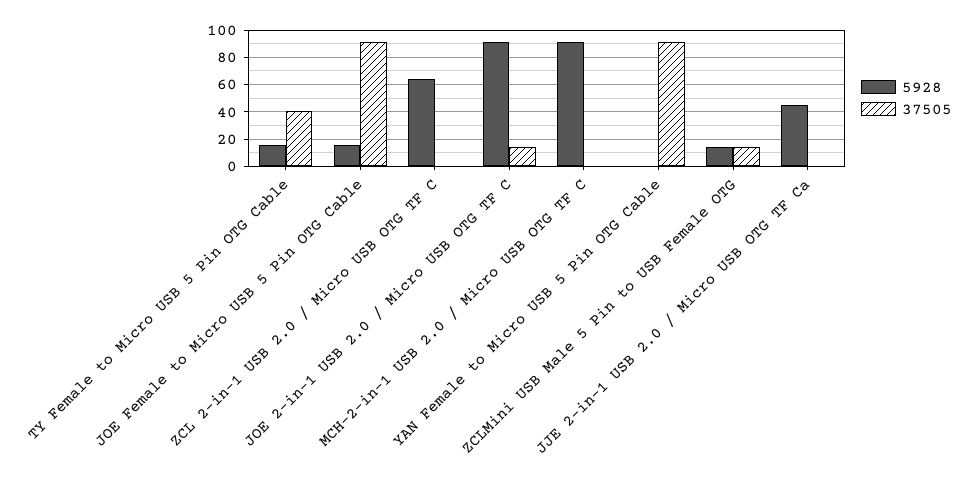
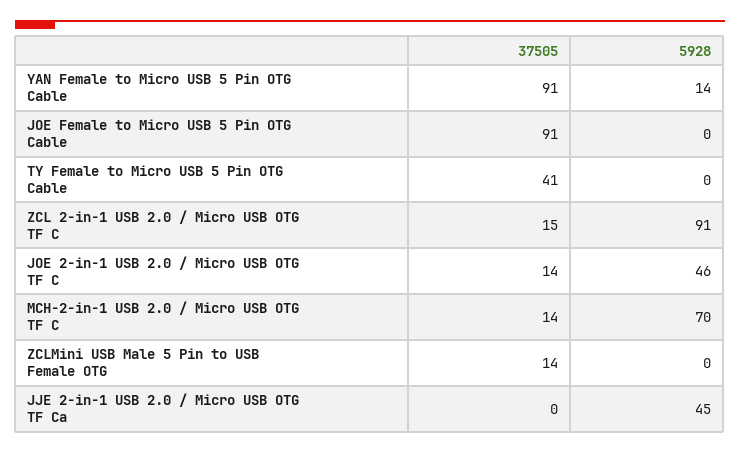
  {
    "5928": {
-     "TY Female to Micro USB 5 Pin OTG Cable": 15,
+     "TY Female to Micro USB 5 Pin OTG Cable": 0,
-     "JOE Female to Micro USB 5 Pin OTG Cable": 15,
+     "JOE Female to Micro USB 5 Pin OTG Cable": 0,
-     "ZCL 2-in-1 USB 2.0 / Micro USB OTG TF C": 65,
+     "ZCL 2-in-1 USB 2.0 / Micro USB OTG TF C": 91,
-     "JOE 2-in-1 USB 2.0 / Micro USB OTG TF C": 90,
+     "JOE 2-in-1 USB 2.0 / Micro USB OTG TF C": 46,
-     "MCH-2-in-1 USB 2.0 / Micro USB OTG TF C": 90,
+     "MCH-2-in-1 USB 2.0 / Micro USB OTG TF C": 70,
-     "YAN Female to Micro USB 5 Pin OTG Cable": 0,
+     "YAN Female to Micro USB 5 Pin OTG Cable": 14,
-     "ZCLMini USB Male 5 Pin to USB Female OTG": 15,
+     "ZCLMini USB Male 5 Pin to USB Female OTG": 0,
      "JJE 2-in-1 USB 2.0 / Micro USB OTG TF Ca": 45
    },
    "37505": {
      "TY Female to Micro USB 5 Pin OTG Cable": 41,
      "JOE Female to Micro USB 5 Pin OTG Cable": 91,
-     "ZCL 2-in-1 USB 2.0 / Micro USB OTG TF C": 0,
+     "ZCL 2-in-1 USB 2.0 / Micro USB OTG TF C": 15,
      "JOE 2-in-1 USB 2.0 / Micro USB OTG TF C": 14,
-     "MCH-2-in-1 USB 2.0 / Micro USB OTG TF C": 0,
+     "MCH-2-in-1 USB 2.0 / Micro USB OTG TF C": 14,
      "YAN Female to Micro USB 5 Pin OTG Cable": 91,
      "ZCLMini USB Male 5 Pin to USB Female OTG": 14,
      "JJE 2-in-1 USB 2.0 / Micro USB OTG TF Ca": 0
    }
  }

